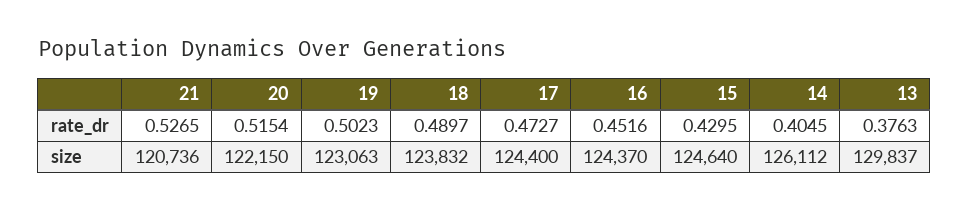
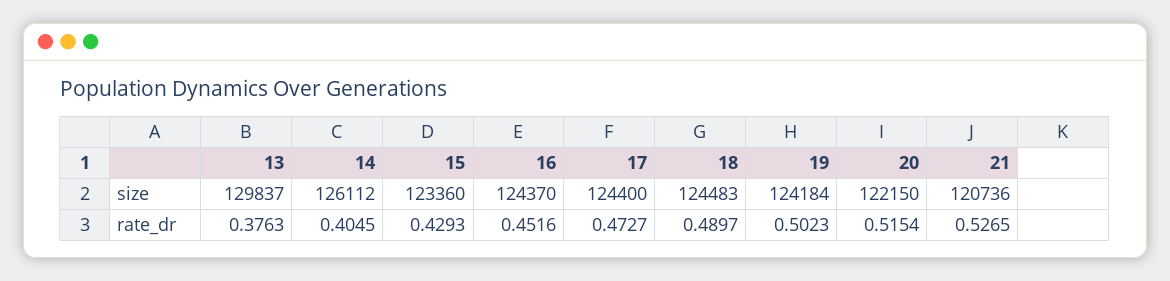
  {
    "21": {
      "rate_dr": 0.5265,
      "size": 120736
    },
    "20": {
      "rate_dr": 0.5154,
      "size": 122150
    },
    "19": {
      "rate_dr": 0.5023,
-     "size": 123063
+     "size": 124184
    },
    "18": {
      "rate_dr": 0.4897,
-     "size": 123832
+     "size": 124483
    },
    "17": {
      "rate_dr": 0.4727,
      "size": 124400
    },
    "16": {
      "rate_dr": 0.4516,
      "size": 124370
    },
    "15": {
-     "rate_dr": 0.4295,
+     "rate_dr": 0.4293,
-     "size": 124640
+     "size": 123360
    },
    "14": {
      "rate_dr": 0.4045,
      "size": 126112
    },
    "13": {
      "rate_dr": 0.3763,
      "size": 129837
    }
  }

